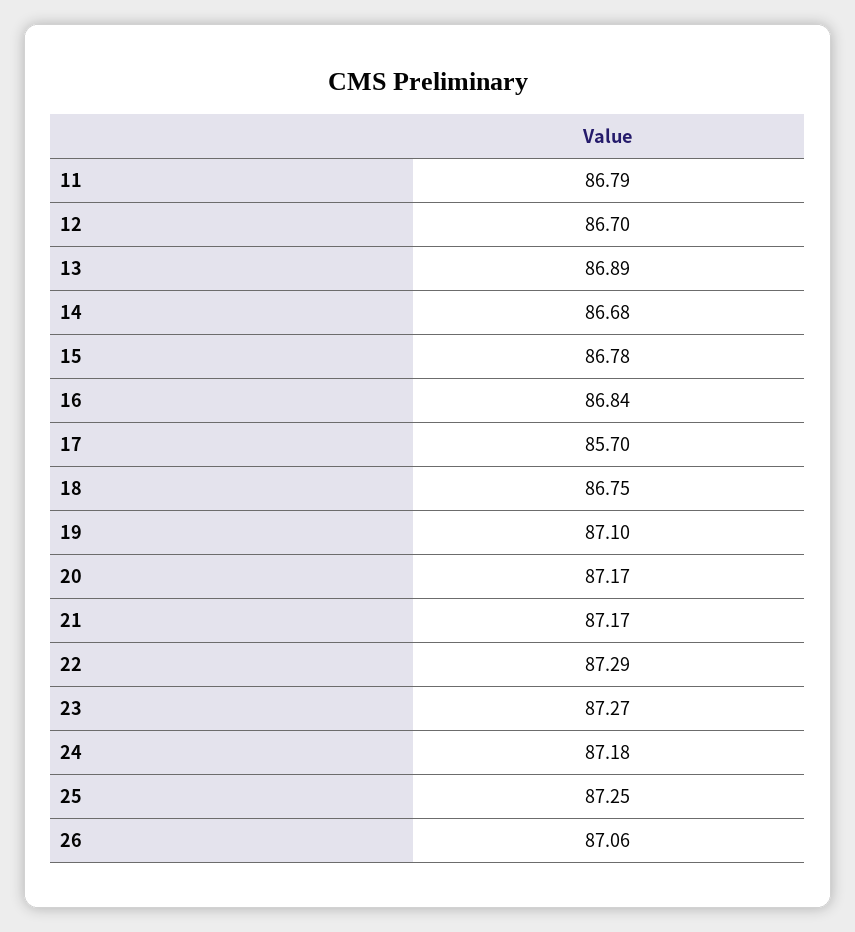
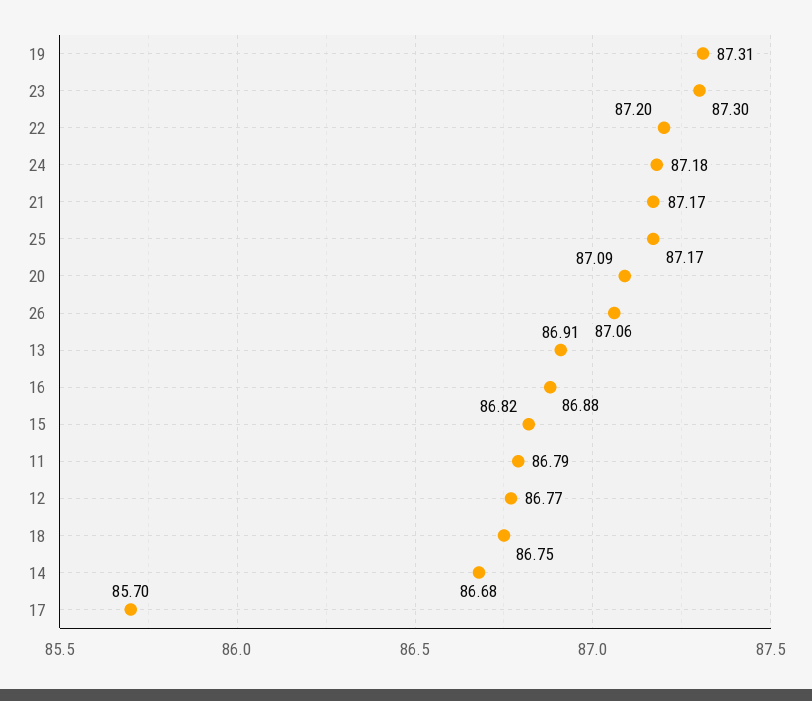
  {
    "11": 86.79,
-   "12": 86.7,
+   "12": 86.77,
-   "13": 86.89,
+   "13": 86.91,
    "14": 86.68,
-   "15": 86.78,
+   "15": 86.82,
-   "16": 86.84,
+   "16": 86.88,
    "17": 85.7,
    "18": 86.75,
-   "19": 87.1,
+   "19": 87.31,
-   "20": 87.17,
+   "20": 87.09,
    "21": 87.17,
-   "22": 87.29,
+   "22": 87.2,
-   "23": 87.27,
+   "23": 87.3,
    "24": 87.18,
-   "25": 87.25,
+   "25": 87.17,
    "26": 87.06
  }

